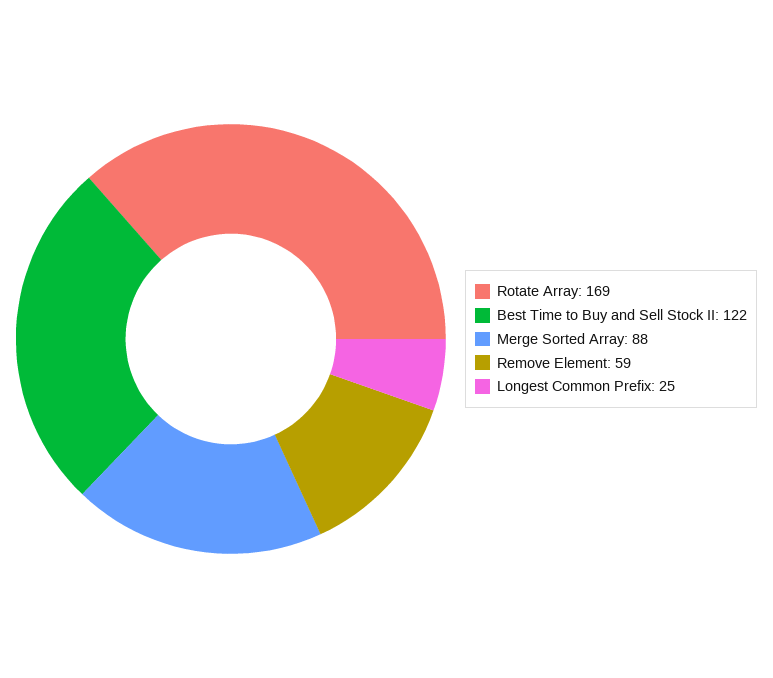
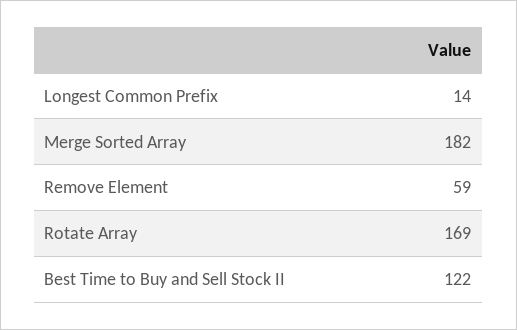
  {
    "Rotate Array": 169,
    "Best Time to Buy and Sell Stock II": 122,
-   "Merge Sorted Array": 88,
+   "Merge Sorted Array": 182,
    "Remove Element": 59,
-   "Longest Common Prefix": 25
+   "Longest Common Prefix": 14
  }

